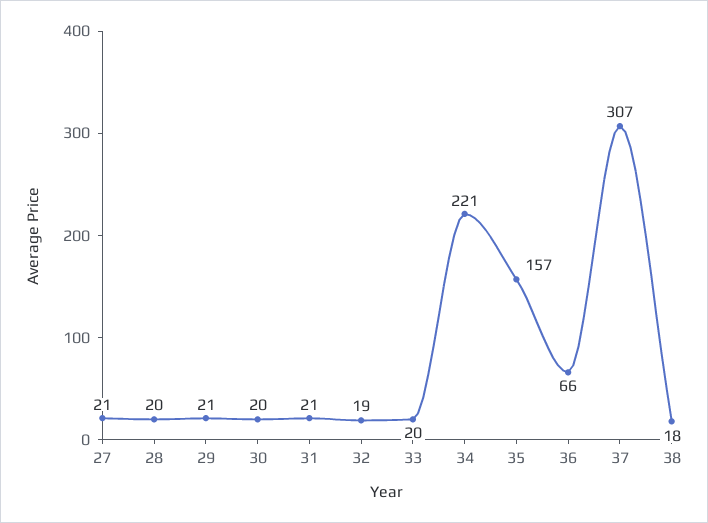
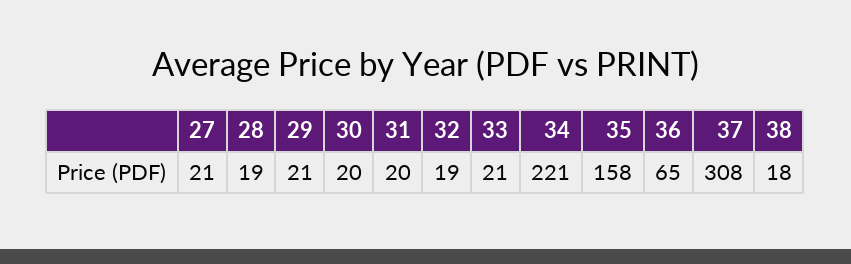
  {
    "27": 21,
-   "28": 20,
+   "28": 19,
    "29": 21,
    "30": 20,
-   "31": 21,
+   "31": 20,
    "32": 19,
-   "33": 20,
+   "33": 21,
    "34": 221,
-   "35": 157,
+   "35": 158,
-   "36": 66,
+   "36": 65,
-   "37": 307,
+   "37": 308,
    "38": 18
  }

